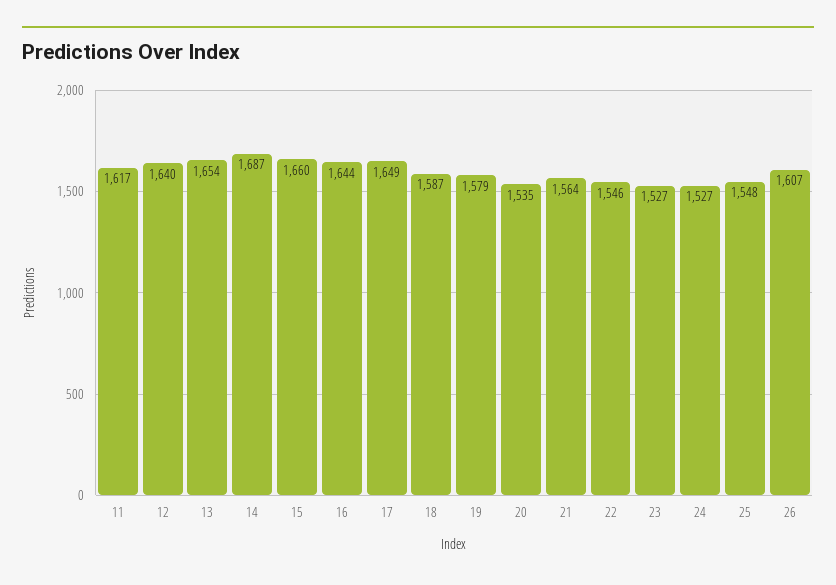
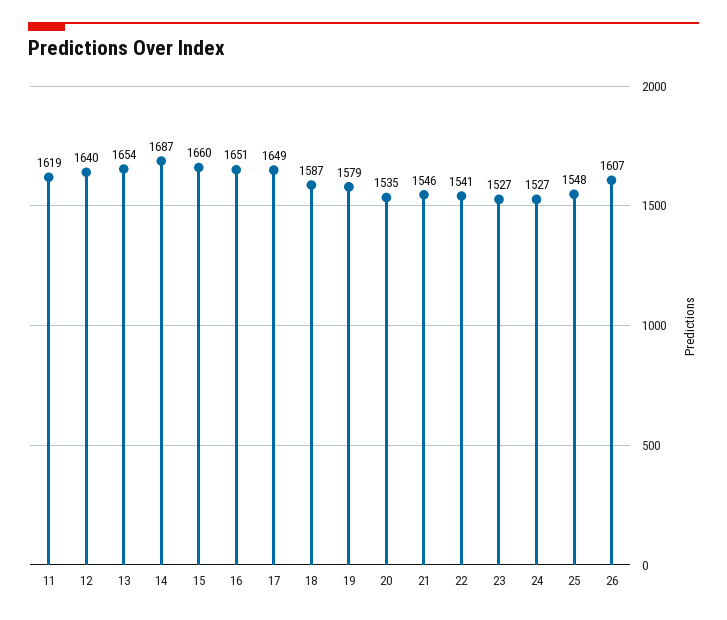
  {
-   "11": 1617,
+   "11": 1619,
    "12": 1640,
    "13": 1654,
    "14": 1687,
    "15": 1660,
-   "16": 1644,
+   "16": 1651,
    "17": 1649,
    "18": 1587,
    "19": 1579,
    "20": 1535,
-   "21": 1564,
+   "21": 1546,
-   "22": 1546,
+   "22": 1541,
    "23": 1527,
    "24": 1527,
    "25": 1548,
    "26": 1607
  }

